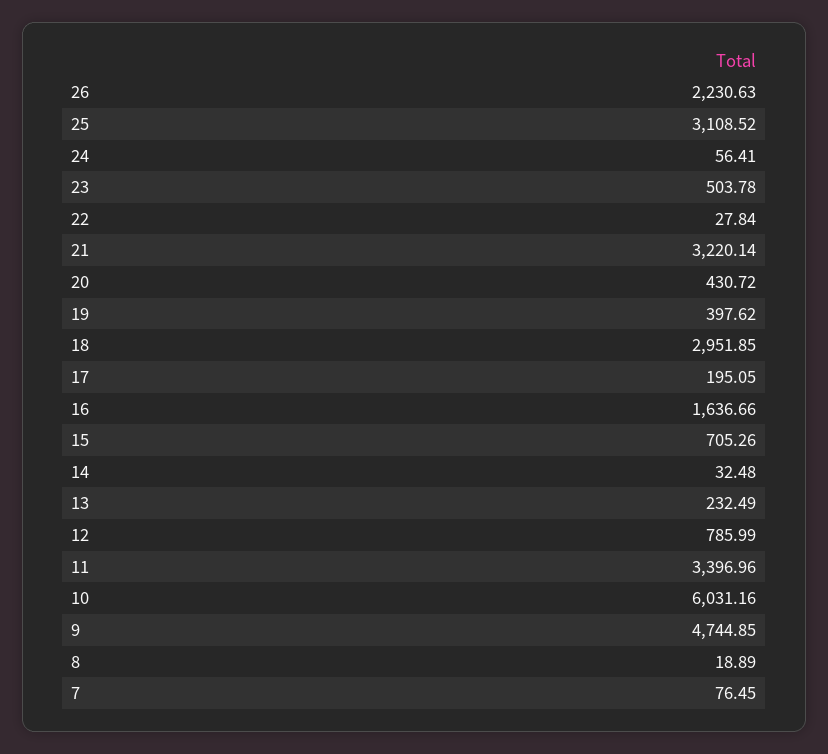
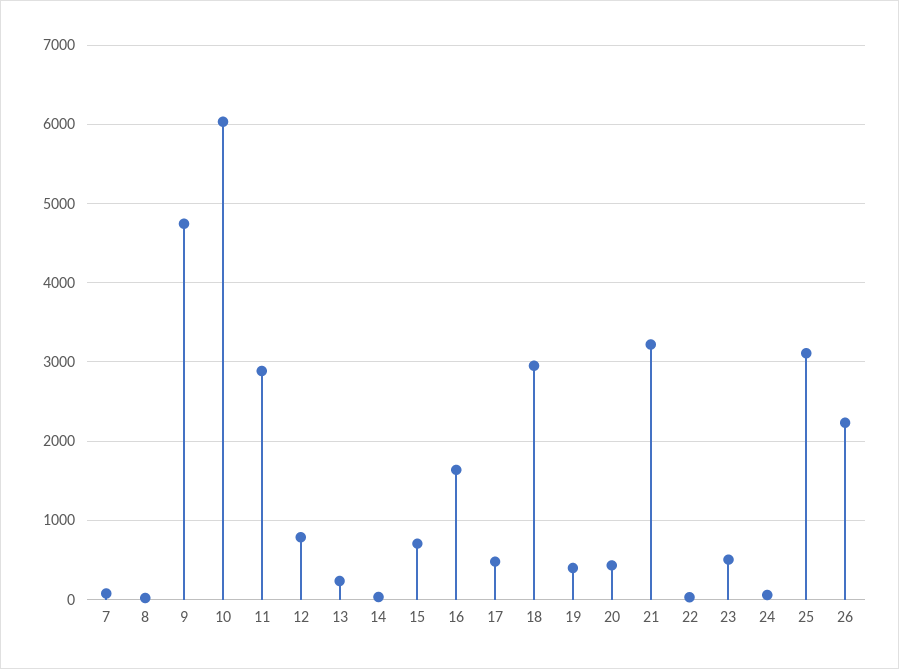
  {
    "26": 2230.63,
    "25": 3108.52,
    "24": 56.41,
    "23": 503.78,
    "22": 27.84,
    "21": 3220.14,
    "20": 430.72,
    "19": 397.62,
    "18": 2951.85,
-   "17": 195.05,
+   "17": 500,
    "16": 1636.66,
    "15": 705.26,
    "14": 32.48,
    "13": 232.49,
    "12": 785.99,
-   "11": 3396.96,
+   "11": 2900,
    "10": 6031.16,
    "9": 4744.85,
    "8": 18.89,
    "7": 76.45
  }

